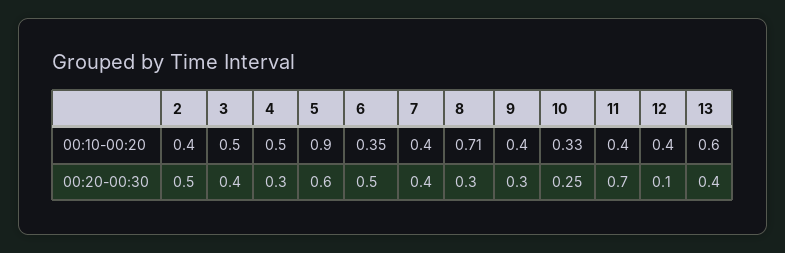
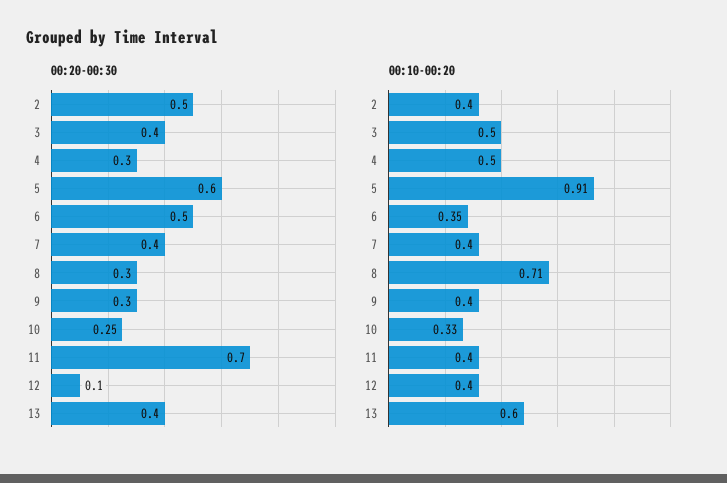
  {
    "00:10-00:20": {
      "2": 0.4,
      "3": 0.5,
      "4": 0.5,
-     "5": 0.9,
+     "5": 0.91,
      "6": 0.35,
      "7": 0.4,
      "8": 0.71,
      "9": 0.4,
      "10": 0.33,
      "11": 0.4,
      "12": 0.4,
      "13": 0.6
    },
    "00:20-00:30": {
      "2": 0.5,
      "3": 0.4,
      "4": 0.3,
      "5": 0.6,
      "6": 0.5,
      "7": 0.4,
      "8": 0.3,
      "9": 0.3,
      "10": 0.25,
      "11": 0.7,
      "12": 0.1,
      "13": 0.4
    }
  }

